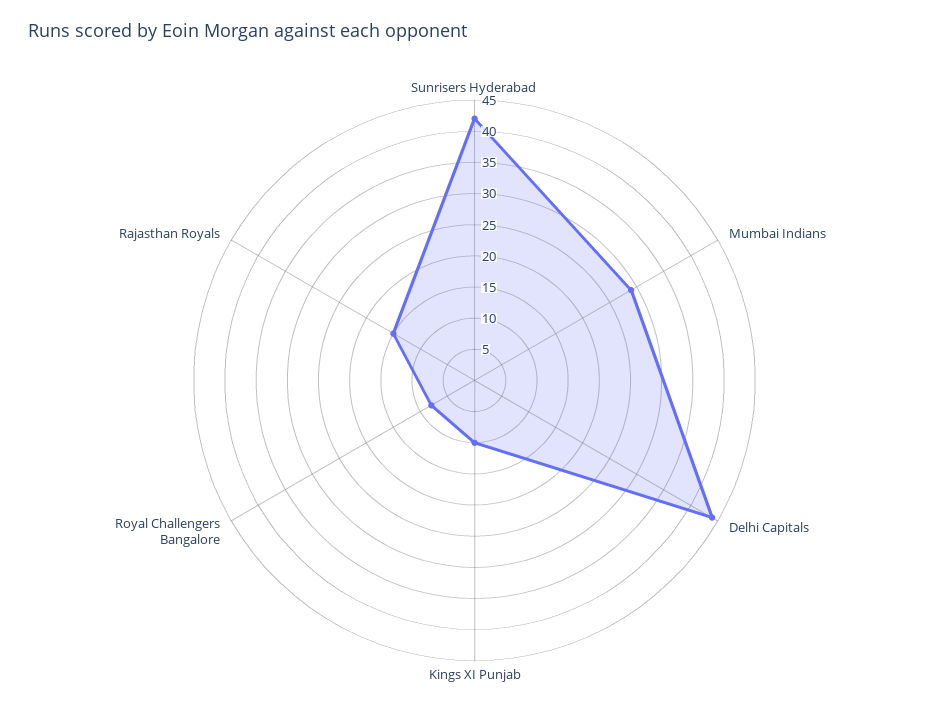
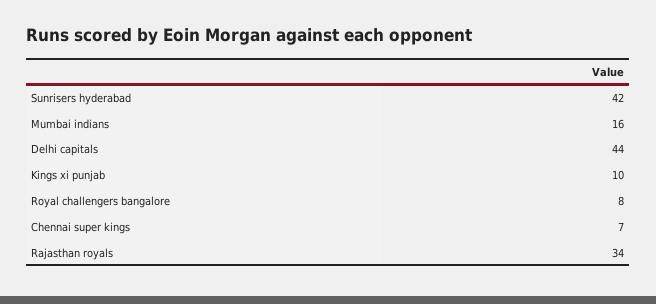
  {
    "Sunrisers Hyderabad": 42,
-   "Mumbai Indians": 30,
+   "Mumbai Indians": 16,
    "Delhi Capitals": 44,
    "Kings XI Punjab": 10,
    "Royal Challengers Bangalore": 8,
-   "Rajasthan Royals": 15
+   "Rajasthan Royals": 34,
+   "Chennai super kings": 7
  }

